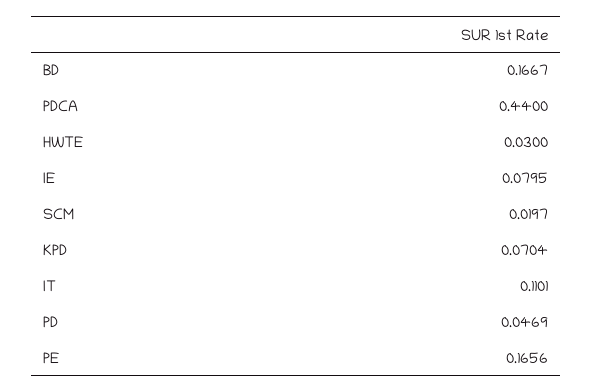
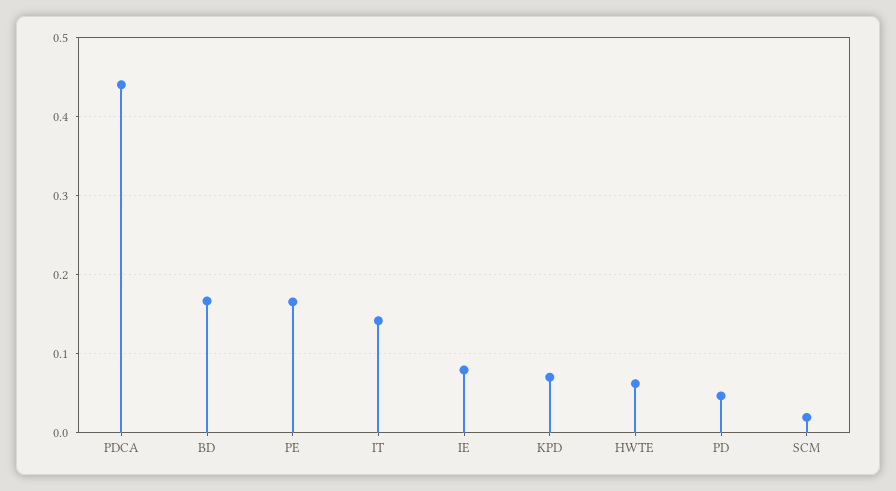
  {
    "BD": 0.1667,
    "PDCA": 0.44,
-   "HWTE": 0.03,
+   "HWTE": 0.06,
    "IE": 0.0795,
    "SCM": 0.0197,
    "KPD": 0.0704,
-   "IT": 0.1101,
+   "IT": 0.14,
    "PD": 0.0469,
    "PE": 0.1656
  }

